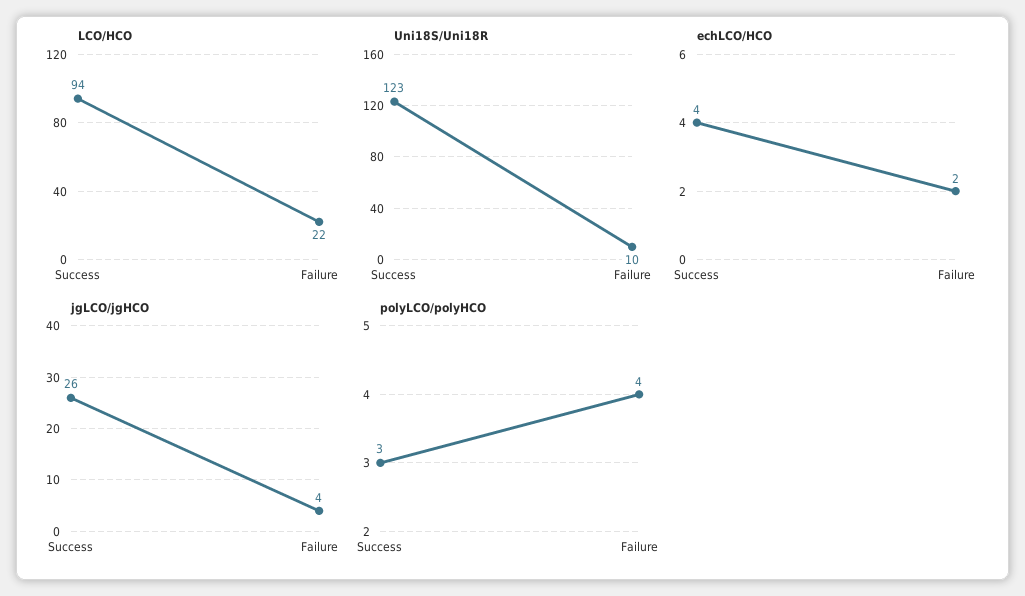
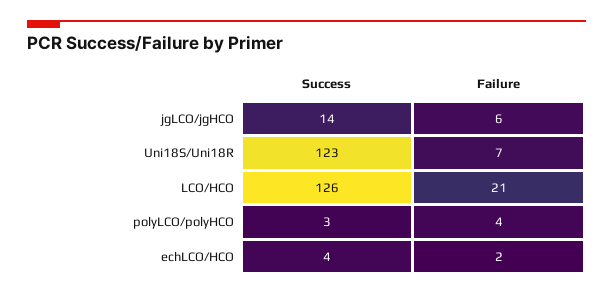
  {
    "LCO/HCO": {
-     "Success": 94,
+     "Success": 126,
-     "Failure": 22
+     "Failure": 21
    },
    "Uni18S/Uni18R": {
      "Success": 123,
-     "Failure": 10
+     "Failure": 7
    },
    "echLCO/HCO": {
      "Success": 4,
      "Failure": 2
    },
    "jgLCO/jgHCO": {
-     "Success": 26,
+     "Success": 14,
-     "Failure": 4
+     "Failure": 6
    },
    "polyLCO/polyHCO": {
      "Success": 3,
      "Failure": 4
    }
  }

